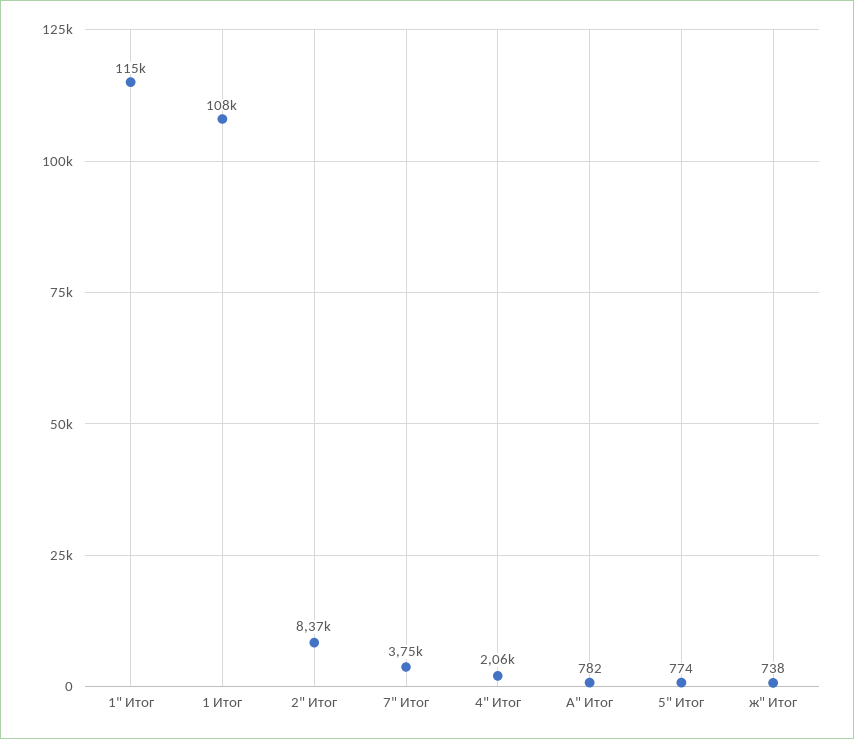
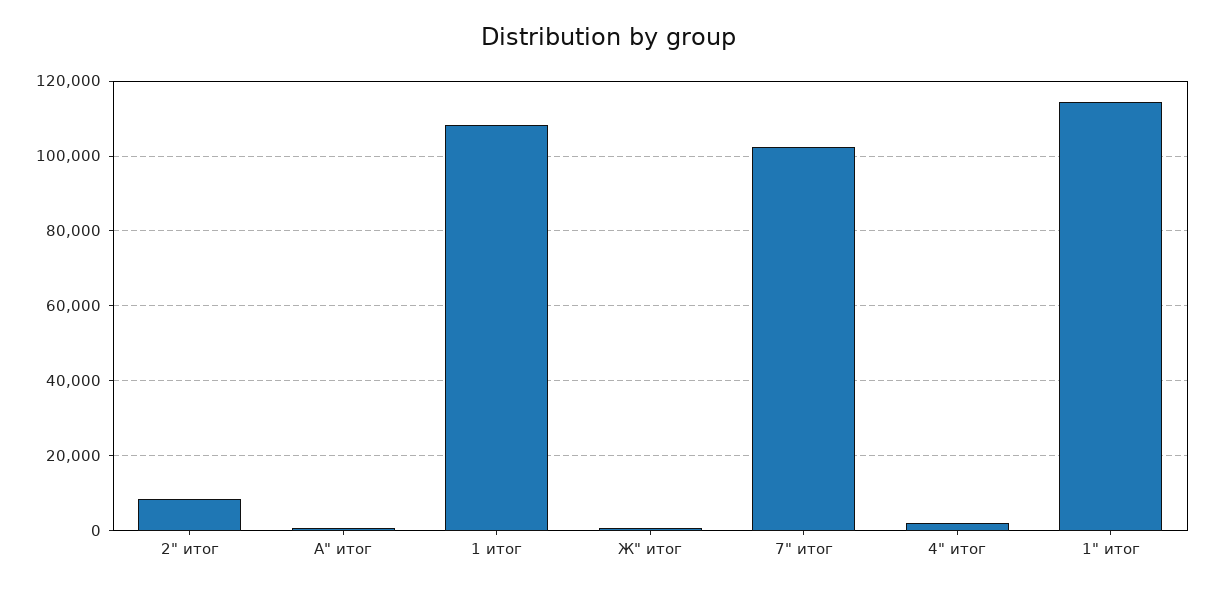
  {
    "1\" Итог": 115000,
    "1 Итог": 108000,
    "2\" Итог": 8370,
-   "7\" Итог": 3750,
+   "7\" Итог": 102000,
    "4\" Итог": 2060,
    "А\" Итог": 782,
-   "5\" Итог": 774,
    "ж\" Итог": 738
  }

